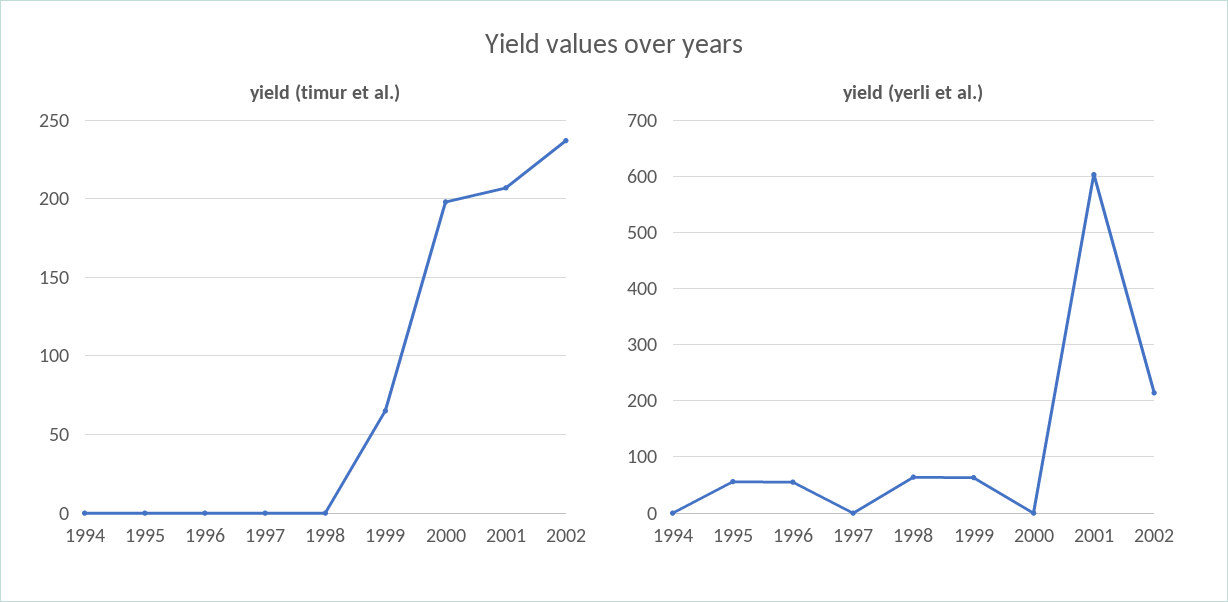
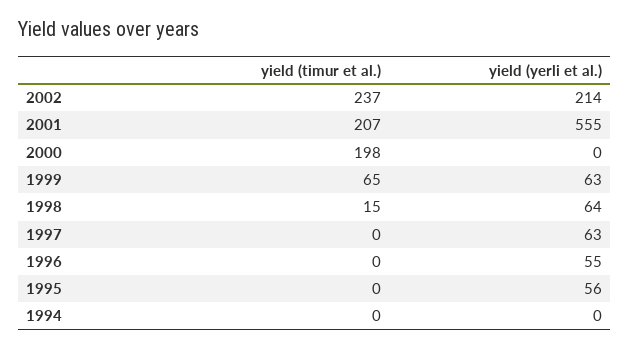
  {
    "yield (timur et al.)": {
      "1994": 0,
      "1995": 0,
      "1996": 0,
      "1997": 0,
-     "1998": 0,
+     "1998": 15,
      "1999": 65,
      "2000": 198,
      "2001": 207,
      "2002": 237
    },
    "yield (yerli et al.)": {
      "1994": 0,
      "1995": 56,
      "1996": 55,
-     "1997": 0,
+     "1997": 63,
      "1998": 64,
      "1999": 63,
      "2000": 0,
-     "2001": 600,
+     "2001": 555,
      "2002": 214
    }
  }

